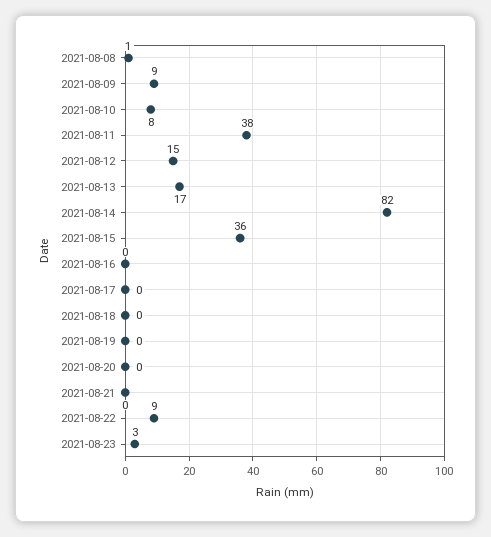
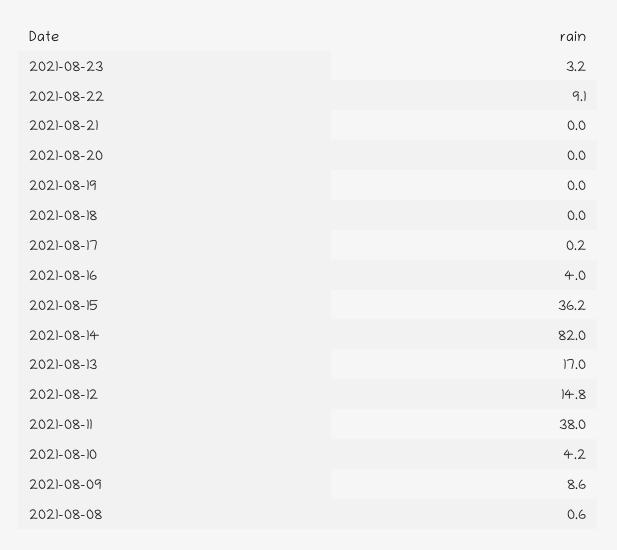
  {
    "2021-08-08": 0.6,
    "2021-08-09": 8.6,
-   "2021-08-10": 8,
+   "2021-08-10": 4.2,
    "2021-08-11": 38,
    "2021-08-12": 14.8,
    "2021-08-13": 17,
    "2021-08-14": 82,
    "2021-08-15": 36.2,
-   "2021-08-16": 0,
+   "2021-08-16": 4,
    "2021-08-17": 0.2,
    "2021-08-18": 0,
    "2021-08-19": 0,
    "2021-08-20": 0,
    "2021-08-21": 0,
    "2021-08-22": 9.1,
    "2021-08-23": 3.2
  }

